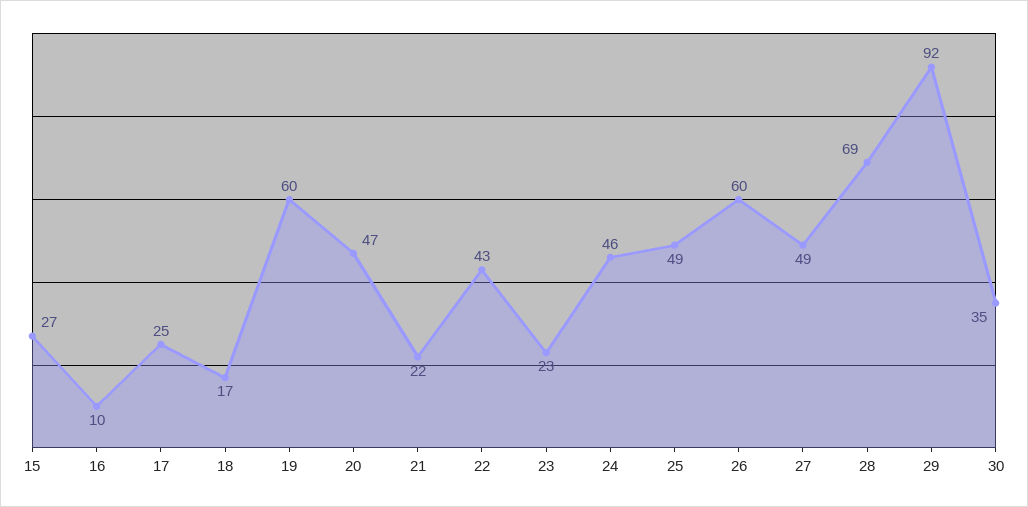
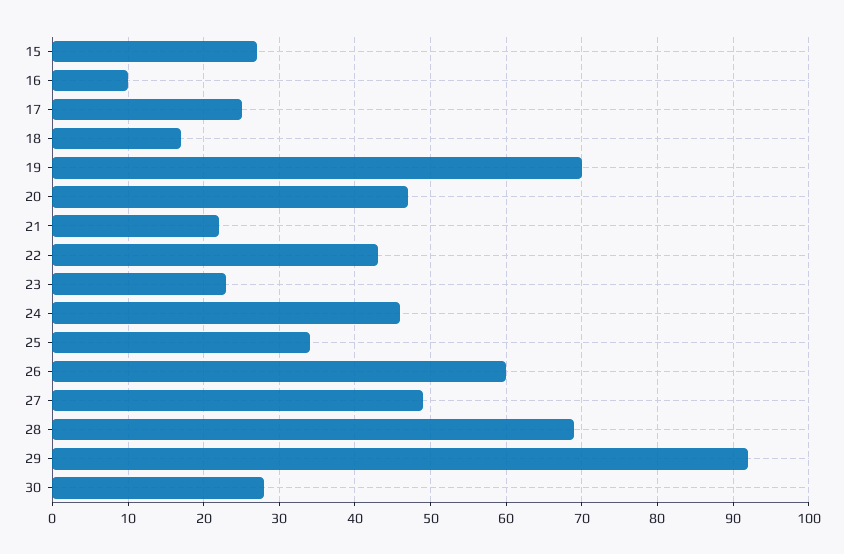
  {
    "15": 27,
    "16": 10,
    "17": 25,
    "18": 17,
-   "19": 60,
+   "19": 70,
    "20": 47,
    "21": 22,
    "22": 43,
    "23": 23,
    "24": 46,
-   "25": 49,
+   "25": 34,
    "26": 60,
    "27": 49,
    "28": 69,
    "29": 92,
-   "30": 35
+   "30": 28
  }

